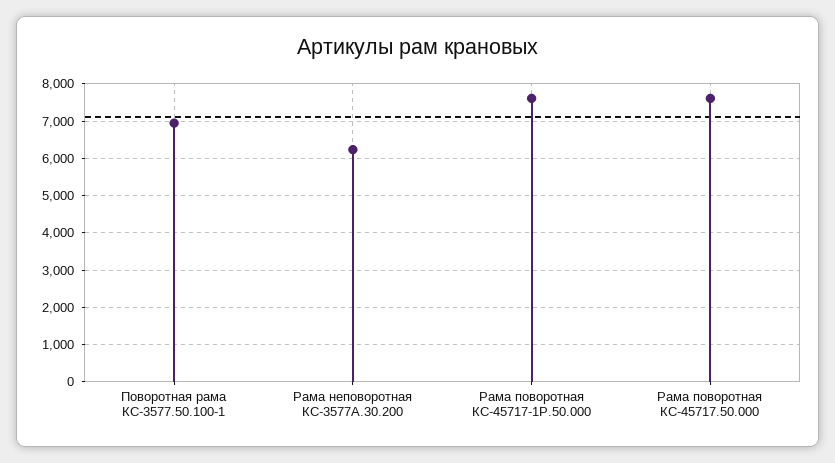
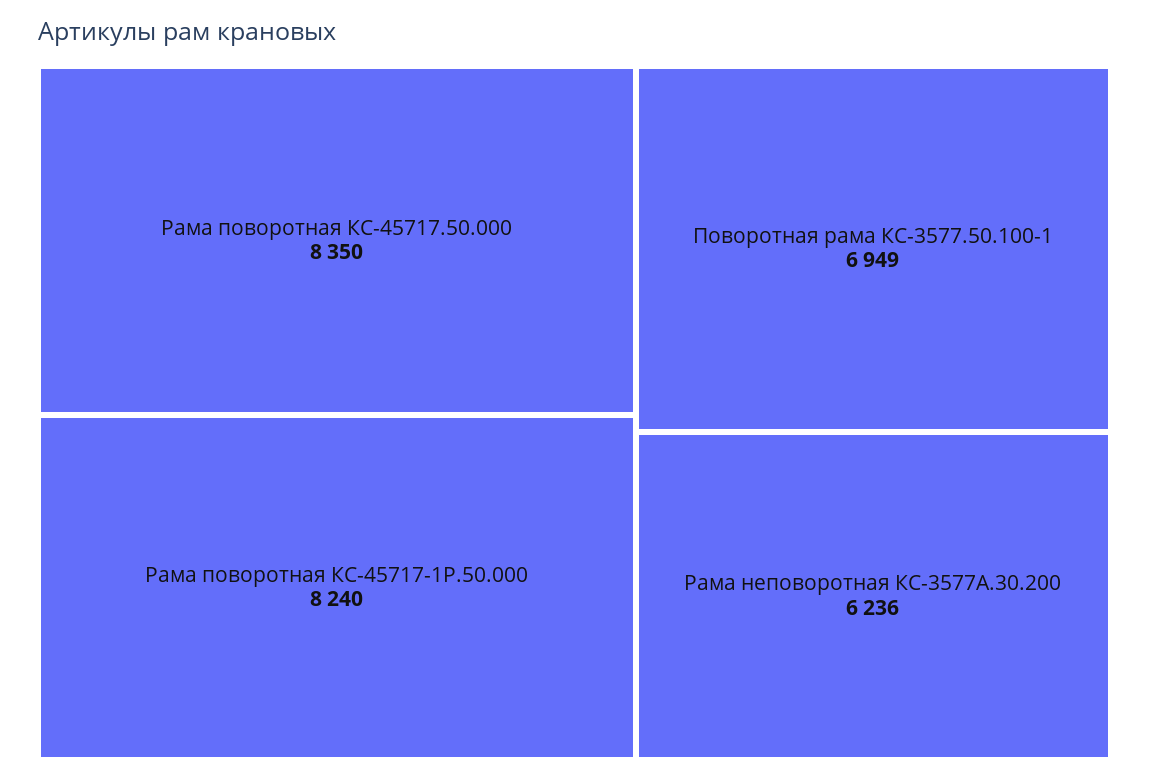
  {
    "Поворотная рама КС-3577.50.100-1": 6949,
    "Рама неповоротная КС-3577А.30.200": 6236,
-   "Рама поворотная КС-45717-1Р.50.000": 7600,
+   "Рама поворотная КС-45717-1Р.50.000": 8240,
-   "Рама поворотная КС-45717.50.000": 7600
+   "Рама поворотная КС-45717.50.000": 8350
  }

